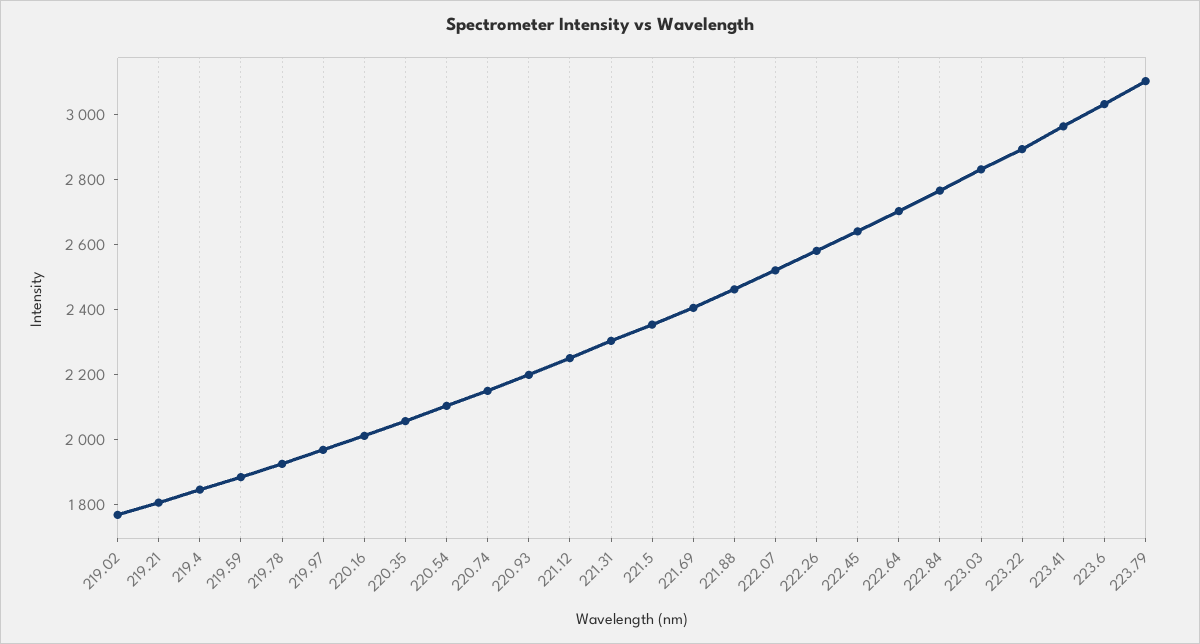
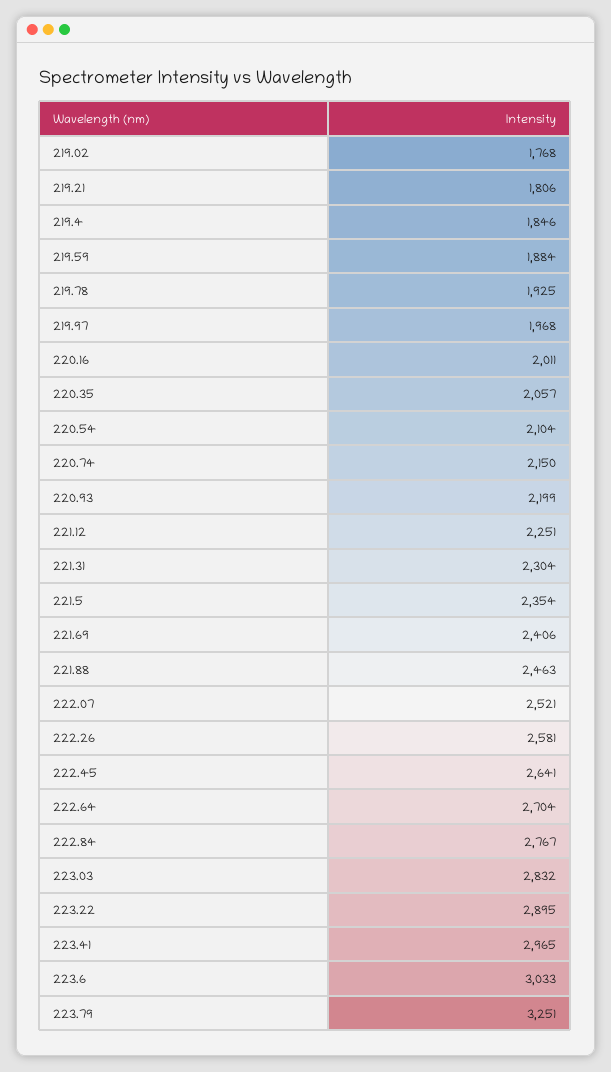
  {
    "219.02": 1768,
    "219.21": 1806,
    "219.4": 1846,
    "219.59": 1884,
    "219.78": 1925,
    "219.97": 1968,
    "220.16": 2011,
    "220.35": 2057,
    "220.54": 2104,
    "220.74": 2150,
    "220.93": 2199,
    "221.12": 2251,
    "221.31": 2304,
    "221.5": 2354,
    "221.69": 2406,
    "221.88": 2463,
    "222.07": 2521,
    "222.26": 2581,
    "222.45": 2641,
    "222.64": 2704,
    "222.84": 2767,
    "223.03": 2832,
    "223.22": 2895,
    "223.41": 2965,
    "223.6": 3033,
-   "223.79": 3100
+   "223.79": 3251
  }

